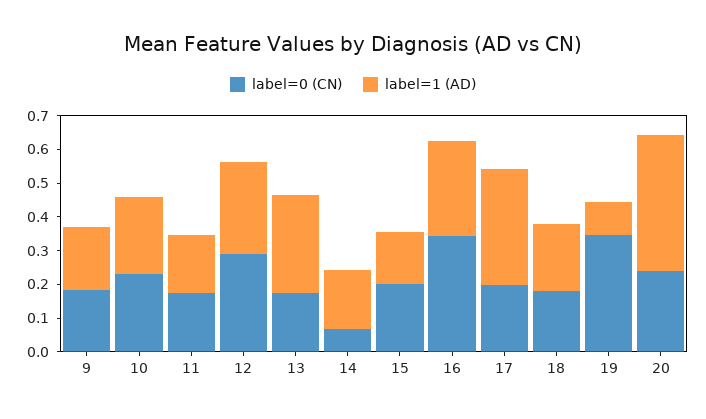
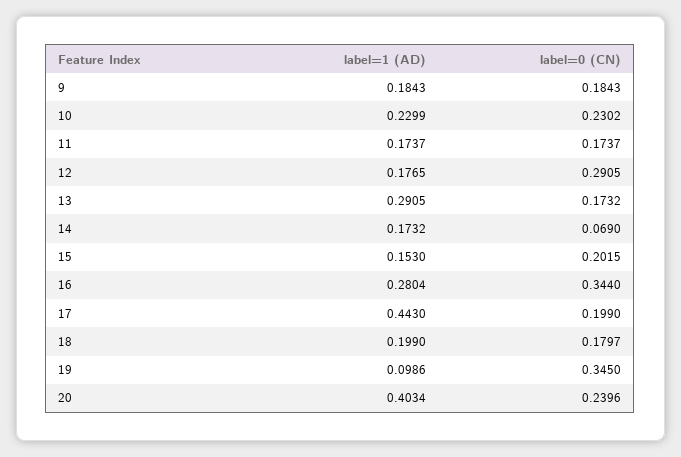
  {
    "label=0 (CN)": {
      "9": 0.1843,
      "10": 0.2302,
      "11": 0.1737,
      "12": 0.2905,
      "13": 0.1732,
      "14": 0.069,
      "15": 0.2015,
      "16": 0.344,
      "17": 0.199,
      "18": 0.1797,
      "19": 0.345,
      "20": 0.2396
    },
    "label=1 (AD)": {
      "9": 0.1843,
      "10": 0.2299,
      "11": 0.1737,
-     "12": 0.275,
+     "12": 0.1765,
      "13": 0.2905,
      "14": 0.1732,
      "15": 0.153,
      "16": 0.2804,
-     "17": 0.35,
+     "17": 0.443,
      "18": 0.199,
      "19": 0.0986,
      "20": 0.4034
    }
  }

